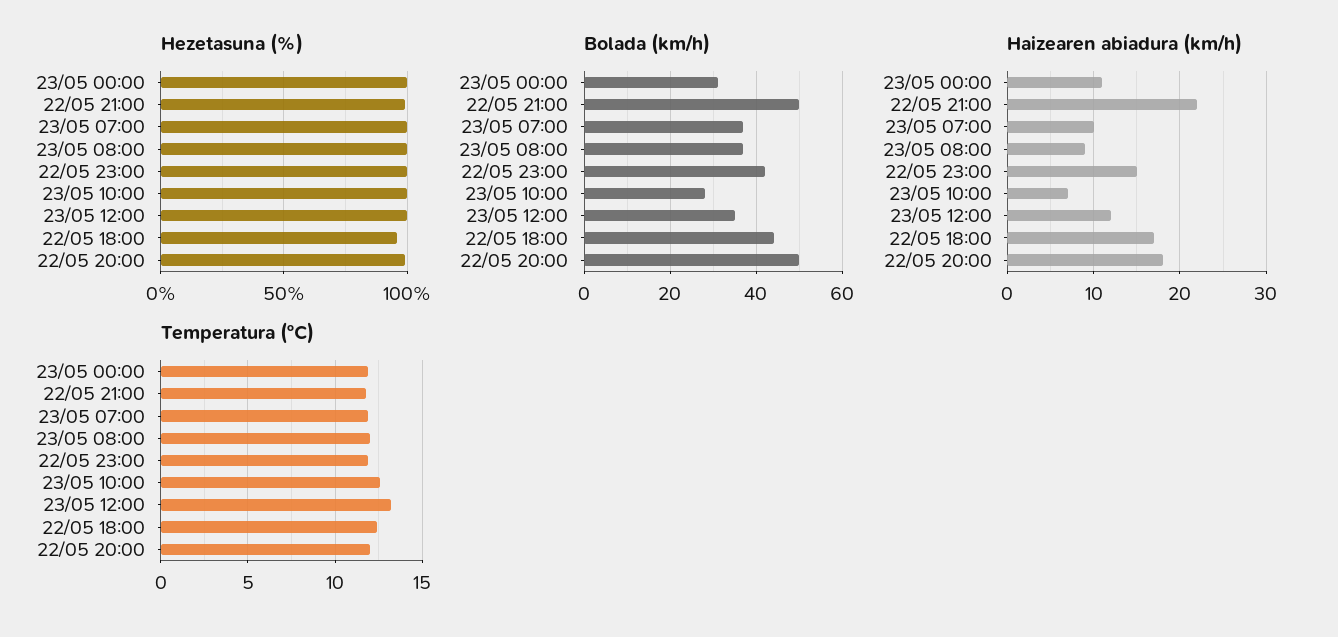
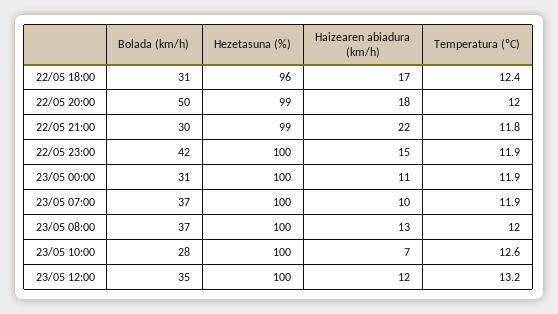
  {
    "Hezetasuna (%)": {
      "23/05 00:00": 100,
      "22/05 21:00": 99,
      "23/05 07:00": 100,
      "23/05 08:00": 100,
      "22/05 23:00": 100,
      "23/05 10:00": 100,
      "23/05 12:00": 100,
      "22/05 18:00": 96,
      "22/05 20:00": 99
    },
    "Bolada (km/h)": {
      "23/05 00:00": 31,
-     "22/05 21:00": 50,
+     "22/05 21:00": 30,
      "23/05 07:00": 37,
      "23/05 08:00": 37,
      "22/05 23:00": 42,
      "23/05 10:00": 28,
      "23/05 12:00": 35,
-     "22/05 18:00": 45,
+     "22/05 18:00": 31,
      "22/05 20:00": 50
    },
    "Haizearen abiadura (km/h)": {
      "23/05 00:00": 11,
      "22/05 21:00": 22,
      "23/05 07:00": 10,
-     "23/05 08:00": 9,
+     "23/05 08:00": 13,
      "22/05 23:00": 15,
      "23/05 10:00": 7,
      "23/05 12:00": 12,
      "22/05 18:00": 17,
      "22/05 20:00": 18
    },
    "Temperatura (ºC)": {
      "23/05 00:00": 11.9,
      "22/05 21:00": 11.8,
      "23/05 07:00": 11.9,
      "23/05 08:00": 12,
      "22/05 23:00": 11.9,
      "23/05 10:00": 12.6,
      "23/05 12:00": 13.2,
      "22/05 18:00": 12.4,
      "22/05 20:00": 12
    }
  }

